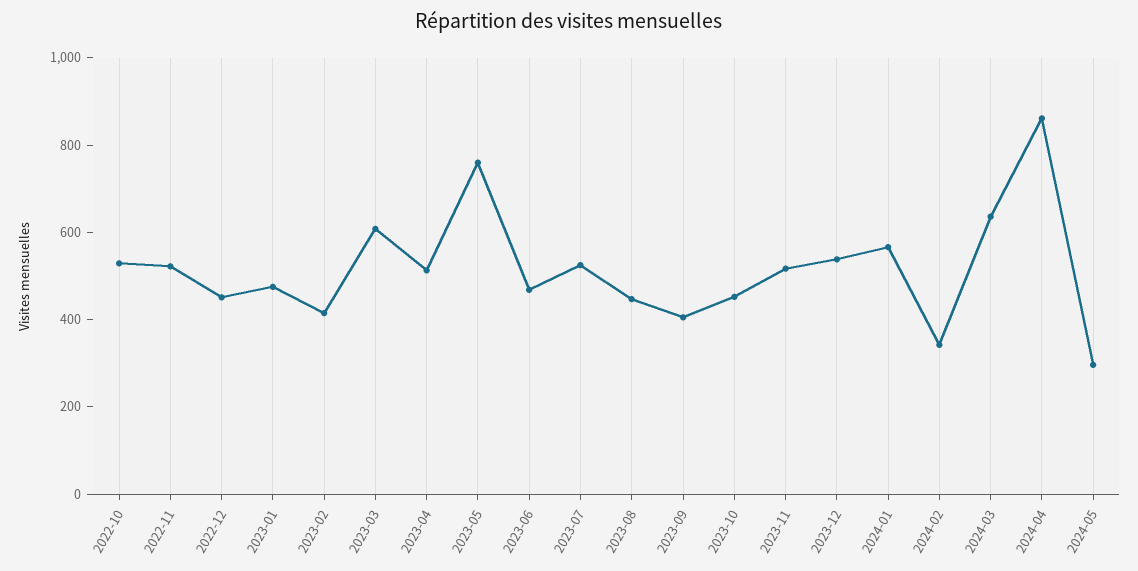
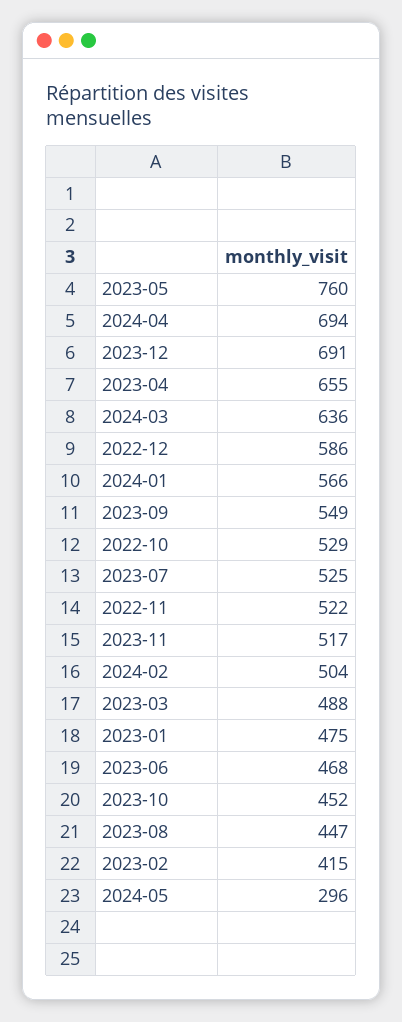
  {
    "2022-10": 529,
    "2022-11": 522,
-   "2022-12": 450,
+   "2022-12": 586,
    "2023-01": 475,
    "2023-02": 415,
-   "2023-03": 600,
+   "2023-03": 488,
-   "2023-04": 500,
+   "2023-04": 655,
    "2023-05": 760,
    "2023-06": 468,
    "2023-07": 525,
    "2023-08": 447,
-   "2023-09": 400,
+   "2023-09": 549,
    "2023-10": 452,
    "2023-11": 517,
-   "2023-12": 550,
+   "2023-12": 691,
    "2024-01": 566,
-   "2024-02": 350,
+   "2024-02": 504,
    "2024-03": 636,
-   "2024-04": 850,
+   "2024-04": 694,
    "2024-05": 296
  }

